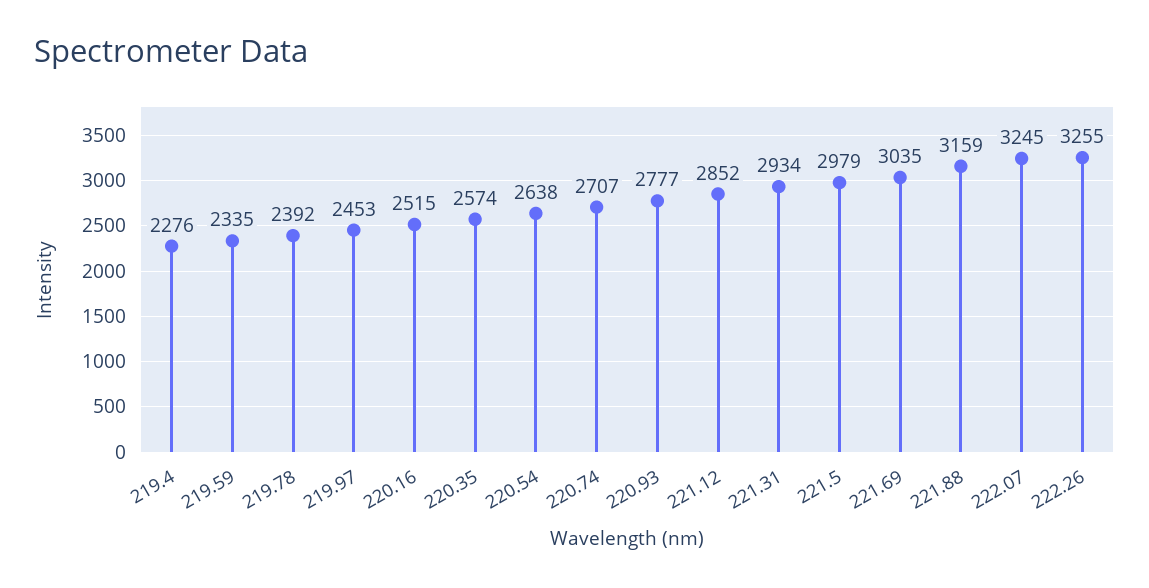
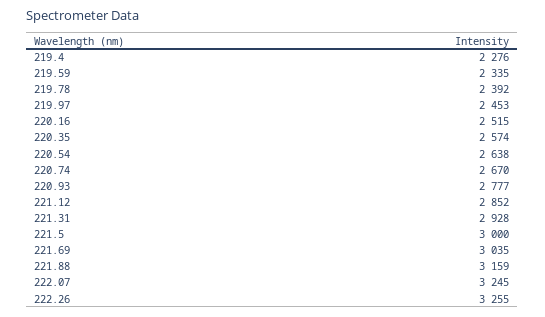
  {
    "219.4": 2276,
    "219.59": 2335,
    "219.78": 2392,
    "219.97": 2453,
    "220.16": 2515,
    "220.35": 2574,
    "220.54": 2638,
-   "220.74": 2707,
+   "220.74": 2670,
    "220.93": 2777,
    "221.12": 2852,
-   "221.31": 2934,
+   "221.31": 2928,
-   "221.5": 2979,
+   "221.5": 3000,
    "221.69": 3035,
    "221.88": 3159,
    "222.07": 3245,
    "222.26": 3255
  }

